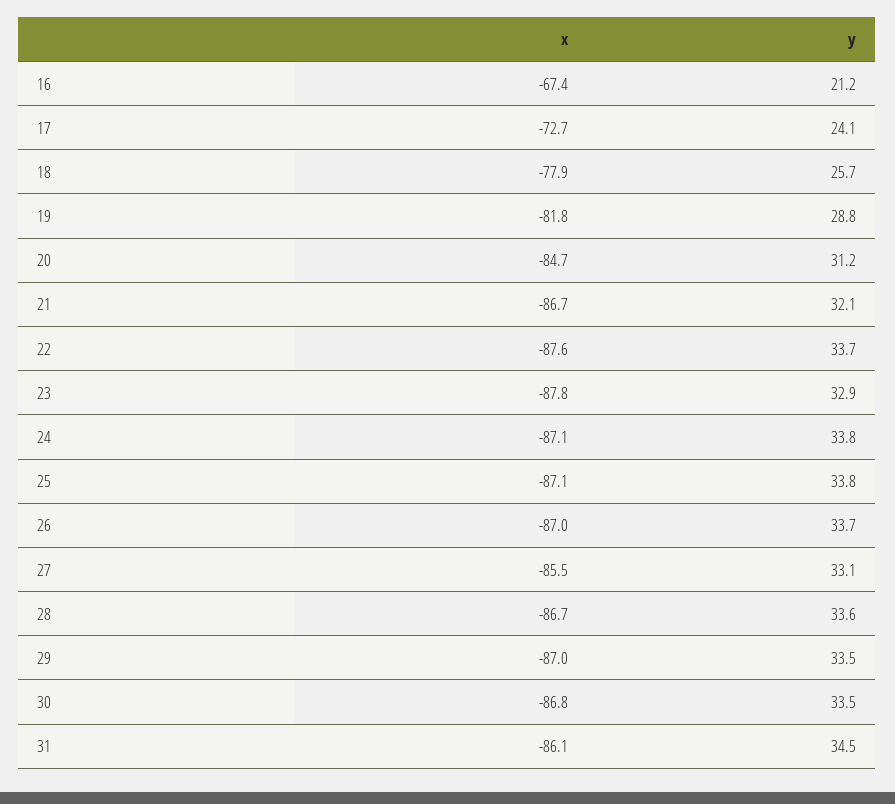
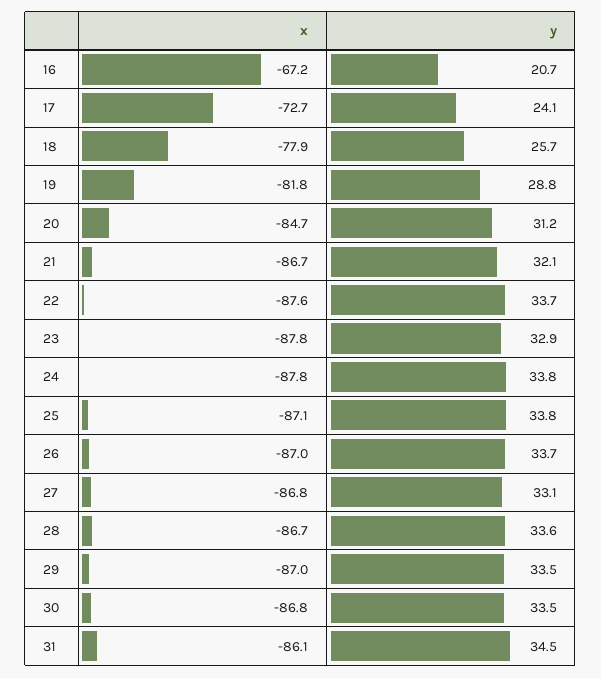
  {
    "x": {
-     "16": -67.4,
+     "16": -67.2,
      "17": -72.7,
      "18": -77.9,
      "19": -81.8,
      "20": -84.7,
      "21": -86.7,
      "22": -87.6,
      "23": -87.8,
-     "24": -87.1,
+     "24": -87.8,
      "25": -87.1,
      "26": -87,
-     "27": -85.5,
+     "27": -86.8,
      "28": -86.7,
      "29": -87,
      "30": -86.8,
      "31": -86.1
    },
    "y": {
-     "16": 21.2,
+     "16": 20.7,
      "17": 24.1,
      "18": 25.7,
      "19": 28.8,
      "20": 31.2,
      "21": 32.1,
      "22": 33.7,
      "23": 32.9,
      "24": 33.8,
      "25": 33.8,
      "26": 33.7,
      "27": 33.1,
      "28": 33.6,
      "29": 33.5,
      "30": 33.5,
      "31": 34.5
    }
  }

